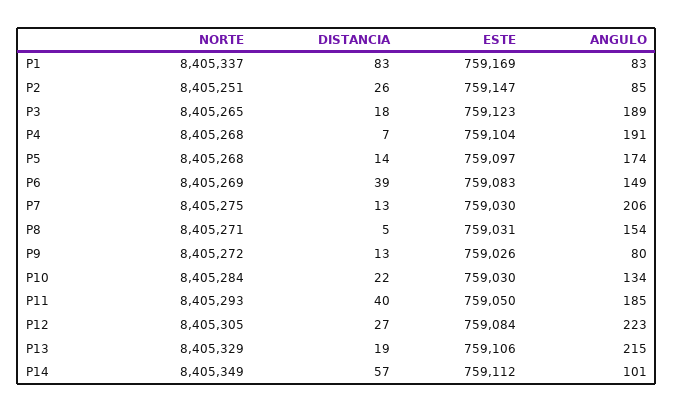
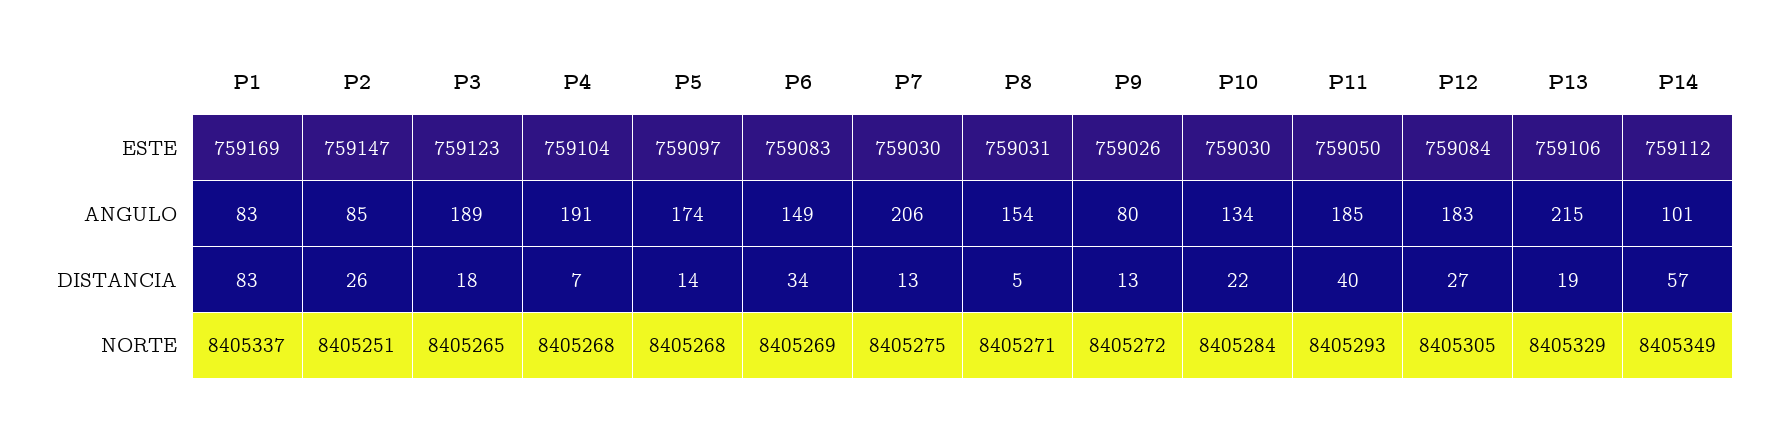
  {
    "NORTE": {
      "P1": 8405337,
      "P2": 8405251,
      "P3": 8405265,
      "P4": 8405268,
      "P5": 8405268,
      "P6": 8405269,
      "P7": 8405275,
      "P8": 8405271,
      "P9": 8405272,
      "P10": 8405284,
      "P11": 8405293,
      "P12": 8405305,
      "P13": 8405329,
      "P14": 8405349
    },
    "DISTANCIA": {
      "P1": 83,
      "P2": 26,
      "P3": 18,
      "P4": 7,
      "P5": 14,
-     "P6": 39,
+     "P6": 34,
      "P7": 13,
      "P8": 5,
      "P9": 13,
      "P10": 22,
      "P11": 40,
      "P12": 27,
      "P13": 19,
      "P14": 57
    },
    "ESTE": {
      "P1": 759169,
      "P2": 759147,
      "P3": 759123,
      "P4": 759104,
      "P5": 759097,
      "P6": 759083,
      "P7": 759030,
      "P8": 759031,
      "P9": 759026,
      "P10": 759030,
      "P11": 759050,
      "P12": 759084,
      "P13": 759106,
      "P14": 759112
    },
    "ANGULO": {
      "P1": 83,
      "P2": 85,
      "P3": 189,
      "P4": 191,
      "P5": 174,
      "P6": 149,
      "P7": 206,
      "P8": 154,
      "P9": 80,
      "P10": 134,
      "P11": 185,
-     "P12": 223,
+     "P12": 183,
      "P13": 215,
      "P14": 101
    }
  }

